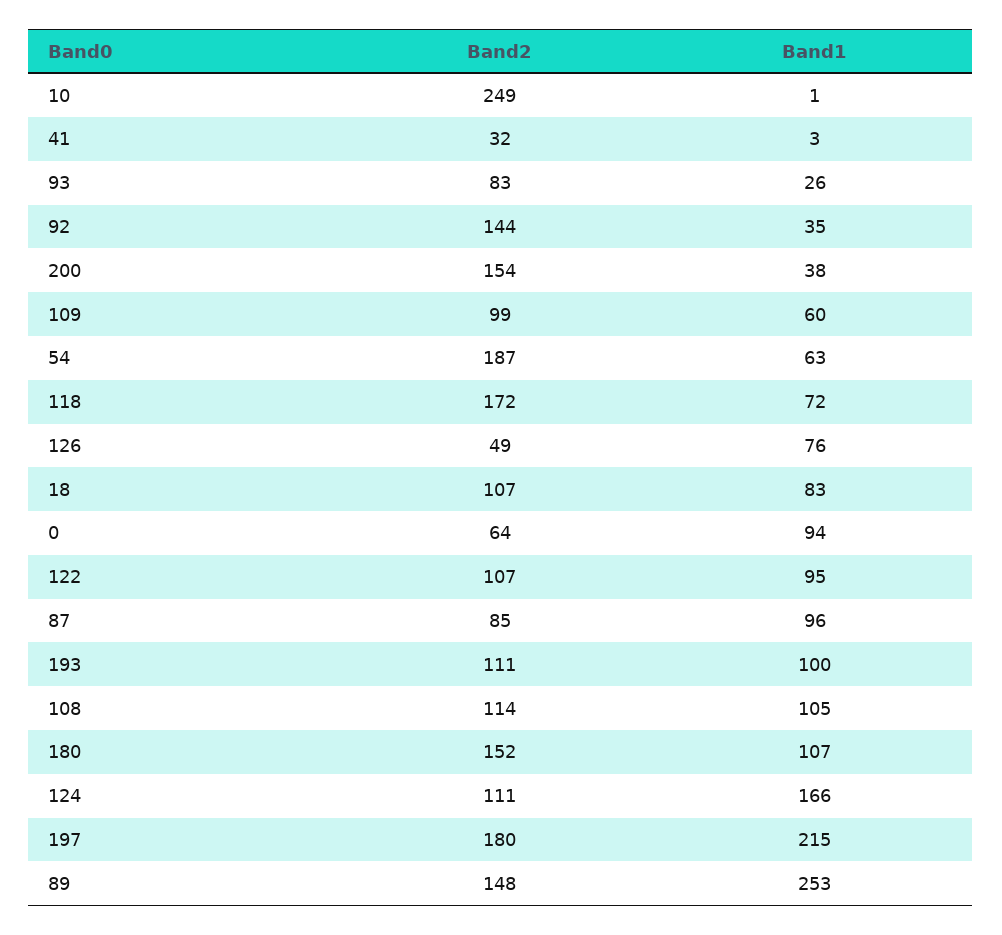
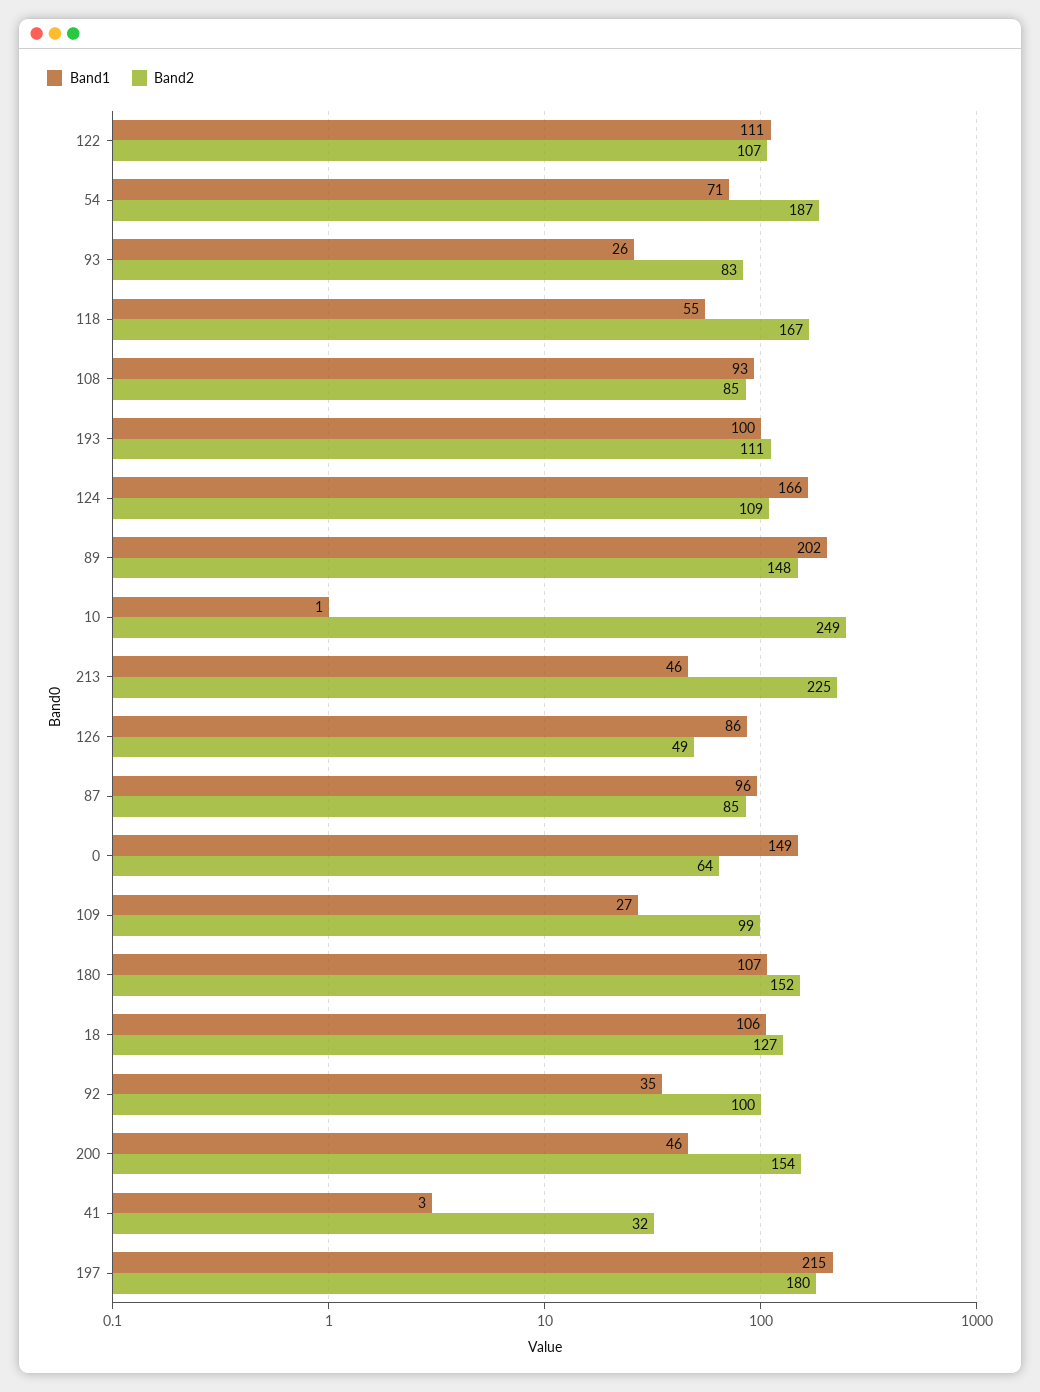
  {
    "Band2": {
      "10": 249,
      "41": 32,
      "93": 83,
-     "92": 144,
+     "92": 100,
      "200": 154,
      "109": 99,
      "54": 187,
-     "118": 172,
+     "118": 167,
      "126": 49,
-     "18": 107,
+     "18": 127,
      "0": 64,
      "122": 107,
      "87": 85,
      "193": 111,
-     "108": 114,
+     "108": 85,
      "180": 152,
-     "124": 111,
+     "124": 109,
      "197": 180,
-     "89": 148
+     "89": 148,
+     "213": 225
    },
    "Band1": {
      "10": 1,
      "41": 3,
      "93": 26,
      "92": 35,
-     "200": 38,
+     "200": 46,
-     "109": 60,
+     "109": 27,
-     "54": 63,
+     "54": 71,
-     "118": 72,
+     "118": 55,
-     "126": 76,
+     "126": 86,
-     "18": 83,
+     "18": 106,
-     "0": 94,
+     "0": 149,
-     "122": 95,
+     "122": 111,
      "87": 96,
      "193": 100,
-     "108": 105,
+     "108": 93,
      "180": 107,
      "124": 166,
      "197": 215,
-     "89": 253
+     "89": 202,
+     "213": 46
    }
  }

